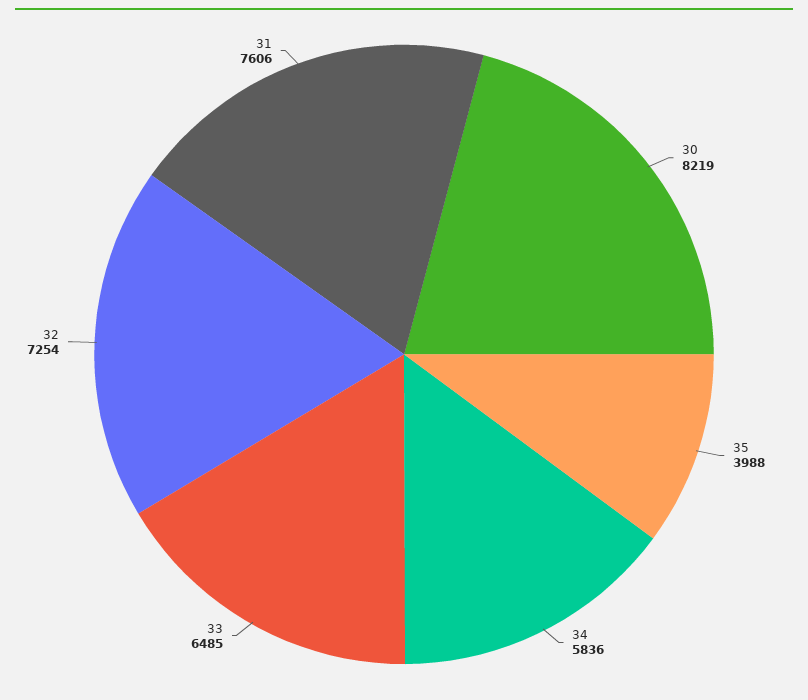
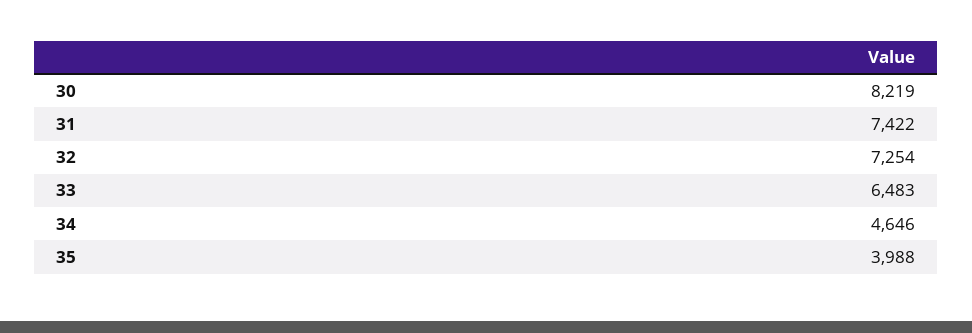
  {
    "30": 8219,
    "35": 3988,
-   "34": 5836,
+   "34": 4646,
-   "33": 6485,
+   "33": 6483,
    "32": 7254,
-   "31": 7606
+   "31": 7422
  }

